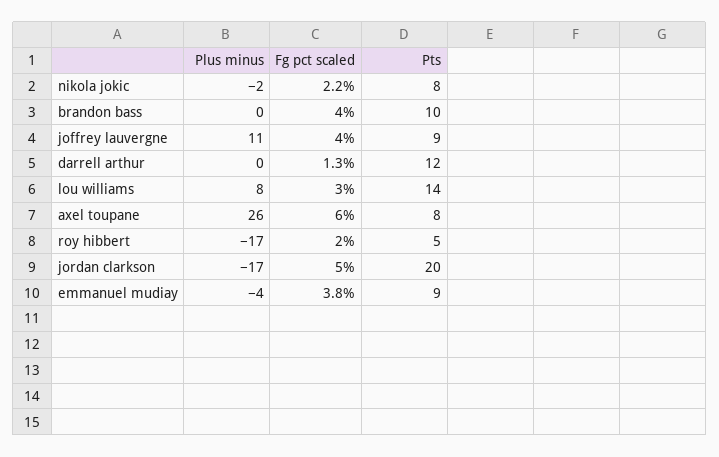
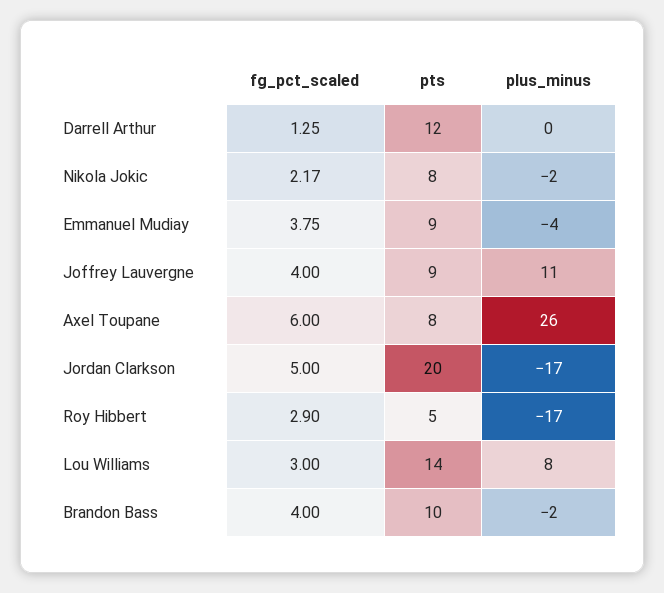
  {
    "Plus minus": {
      "nikola jokic": -2,
-     "brandon bass": 0,
+     "brandon bass": -2,
      "joffrey lauvergne": 11,
      "darrell arthur": 0,
      "lou williams": 8,
      "axel toupane": 26,
      "roy hibbert": -17,
      "jordan clarkson": -17,
      "emmanuel mudiay": -4
    },
    "Fg pct scaled": {
      "nikola jokic": 2.17,
      "brandon bass": 4,
      "joffrey lauvergne": 4,
      "darrell arthur": 1.25,
      "lou williams": 3,
      "axel toupane": 6,
-     "roy hibbert": 2,
+     "roy hibbert": 2.9,
      "jordan clarkson": 5,
      "emmanuel mudiay": 3.75
    },
    "Pts": {
      "nikola jokic": 8,
      "brandon bass": 10,
      "joffrey lauvergne": 9,
      "darrell arthur": 12,
      "lou williams": 14,
      "axel toupane": 8,
      "roy hibbert": 5,
      "jordan clarkson": 20,
      "emmanuel mudiay": 9
    }
  }

